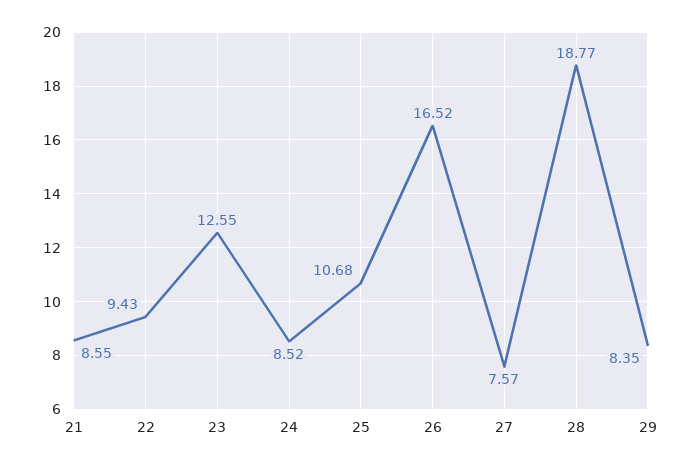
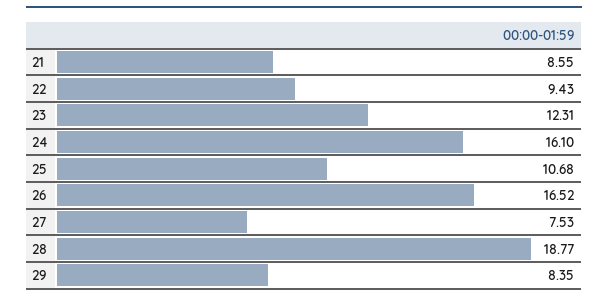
  {
    "21": 8.55,
    "22": 9.43,
-   "23": 12.55,
+   "23": 12.31,
-   "24": 8.52,
+   "24": 16.1,
    "25": 10.68,
    "26": 16.52,
-   "27": 7.57,
+   "27": 7.53,
    "28": 18.77,
    "29": 8.35
  }

